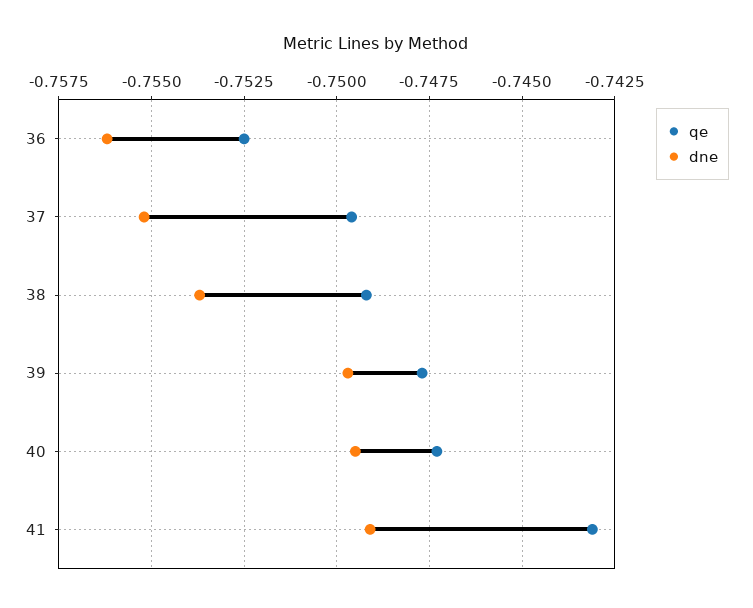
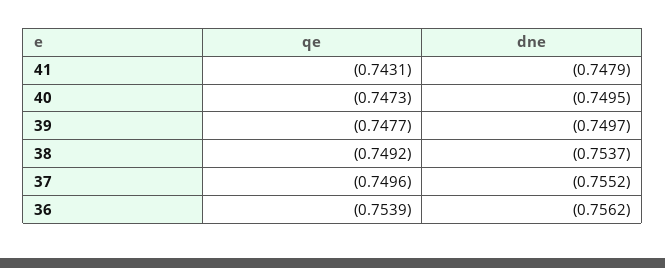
  {
    "qe": {
-     "36": -0.7525,
+     "36": -0.7539,
      "37": -0.7496,
      "38": -0.7492,
      "39": -0.7477,
      "40": -0.7473,
      "41": -0.7431
    },
    "dne": {
      "36": -0.7562,
      "37": -0.7552,
      "38": -0.7537,
      "39": -0.7497,
      "40": -0.7495,
-     "41": -0.749
+     "41": -0.7479
    }
  }

